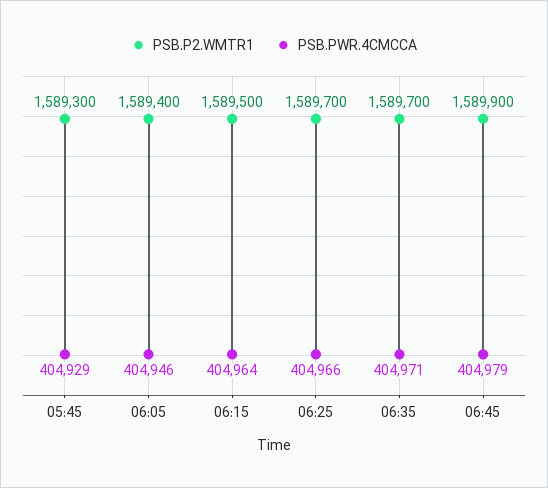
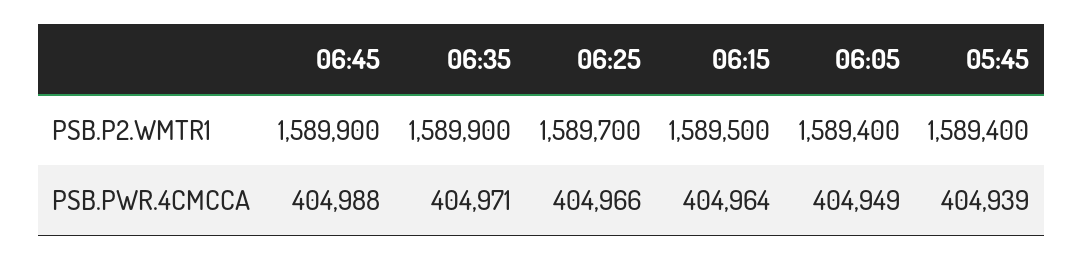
  {
    "PSB.P2.WMTR1": {
-     "05:45": 1589300,
+     "05:45": 1589400,
      "06:05": 1589400,
      "06:15": 1589500,
      "06:25": 1589700,
-     "06:35": 1589700,
+     "06:35": 1589900,
      "06:45": 1589900
    },
    "PSB.PWR.4CMCCA": {
-     "05:45": 404929,
+     "05:45": 404939,
-     "06:05": 404946,
+     "06:05": 404949,
      "06:15": 404964,
      "06:25": 404966,
      "06:35": 404971,
-     "06:45": 404979
+     "06:45": 404988
    }
  }

